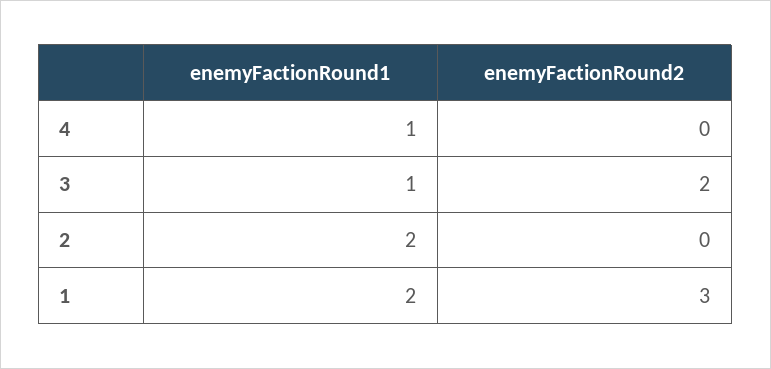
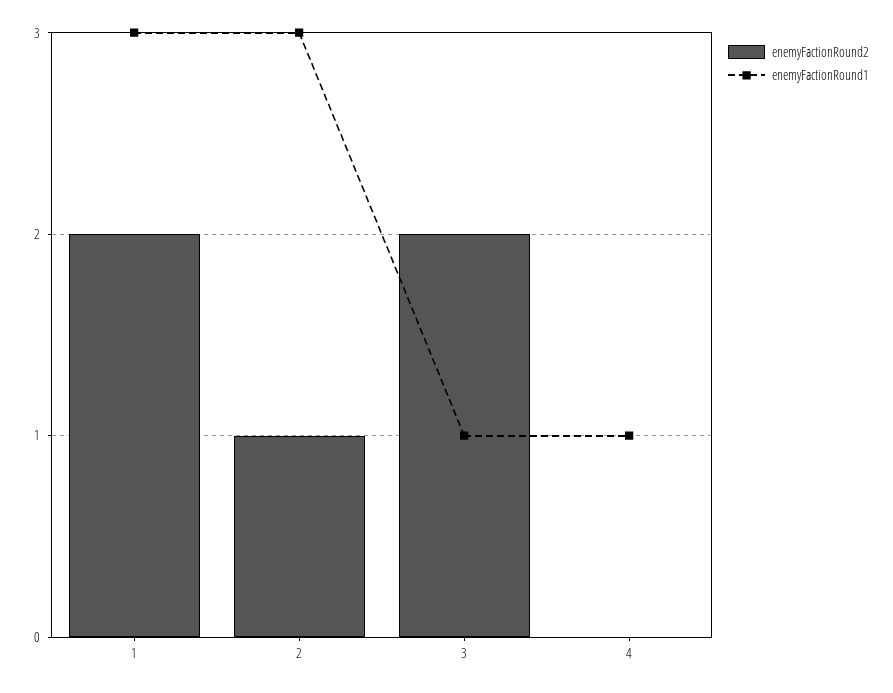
  {
    "enemyFactionRound1": {
      "4": 1,
      "3": 1,
-     "2": 2,
+     "2": 3,
-     "1": 2
+     "1": 3
    },
    "enemyFactionRound2": {
      "4": 0,
      "3": 2,
-     "2": 0,
+     "2": 1,
-     "1": 3
+     "1": 2
    }
  }

